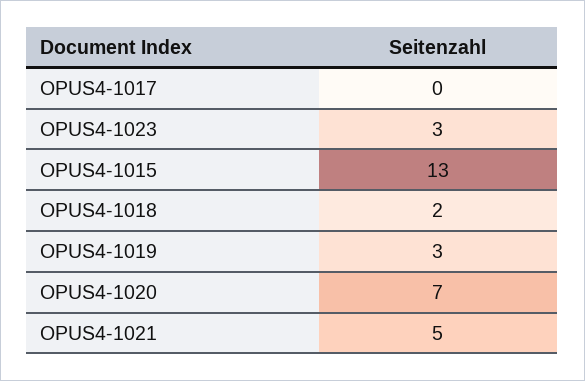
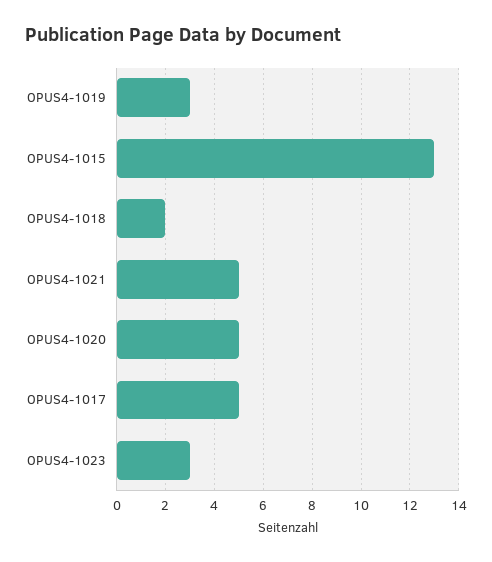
  {
-   "OPUS4-1017": 0,
+   "OPUS4-1017": 5,
    "OPUS4-1023": 3,
    "OPUS4-1015": 13,
    "OPUS4-1018": 2,
    "OPUS4-1019": 3,
-   "OPUS4-1020": 7,
+   "OPUS4-1020": 5,
    "OPUS4-1021": 5
  }

